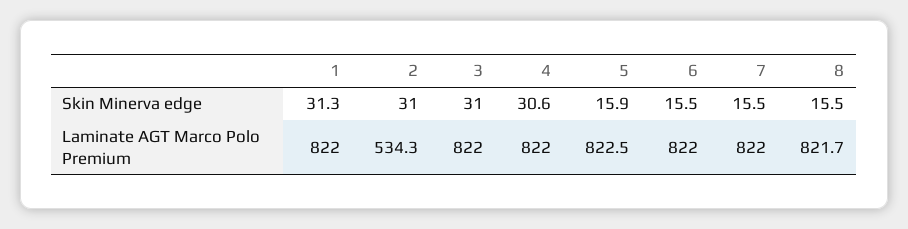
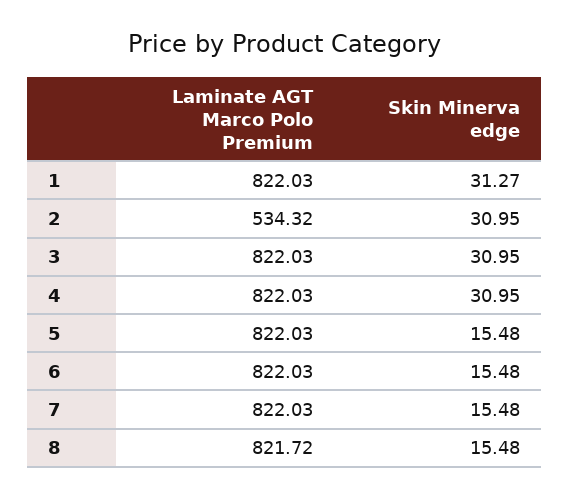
  {
    "1": {
      "Skin Minerva edge": 31.27,
      "Laminate AGT Marco Polo Premium": 822.03
    },
    "2": {
      "Skin Minerva edge": 30.95,
      "Laminate AGT Marco Polo Premium": 534.32
    },
    "3": {
      "Skin Minerva edge": 30.95,
      "Laminate AGT Marco Polo Premium": 822.03
    },
    "4": {
-     "Skin Minerva edge": 30.6,
+     "Skin Minerva edge": 30.95,
      "Laminate AGT Marco Polo Premium": 822.03
    },
    "5": {
-     "Skin Minerva edge": 15.9,
+     "Skin Minerva edge": 15.48,
-     "Laminate AGT Marco Polo Premium": 822.5
+     "Laminate AGT Marco Polo Premium": 822.03
    },
    "6": {
      "Skin Minerva edge": 15.48,
      "Laminate AGT Marco Polo Premium": 822.03
    },
    "7": {
      "Skin Minerva edge": 15.48,
      "Laminate AGT Marco Polo Premium": 822.03
    },
    "8": {
      "Skin Minerva edge": 15.48,
      "Laminate AGT Marco Polo Premium": 821.72
    }
  }

